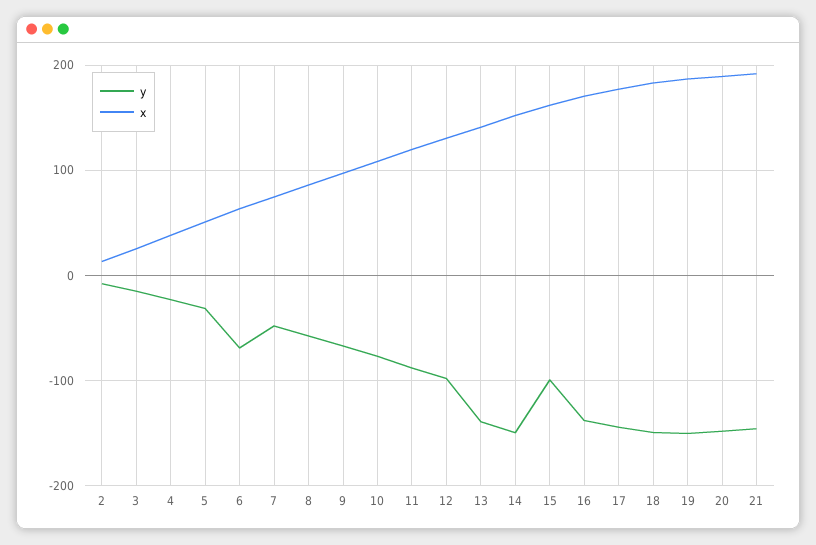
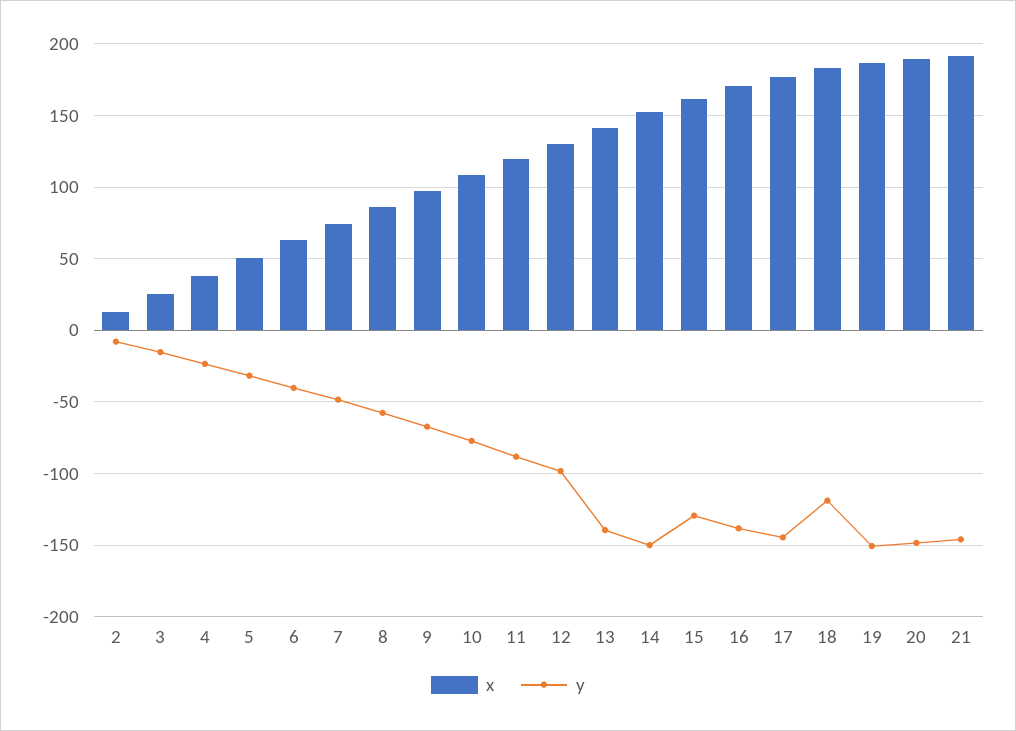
  {
    "y": {
      "2": -10,
      "3": -15,
      "4": -25,
      "5": -30,
-     "6": -70,
+     "6": -40,
      "7": -50,
      "8": -60,
      "9": -65,
      "10": -75,
      "11": -90,
      "12": -100,
      "13": -140,
      "14": -150,
-     "15": -100,
+     "15": -130,
      "16": -140,
      "17": -145,
-     "18": -150,
+     "18": -120,
      "19": -150,
      "20": -150,
      "21": -145
    },
    "x": {
      "2": 15,
      "3": 25,
      "4": 40,
      "5": 50,
      "6": 65,
      "7": 75,
      "8": 85,
      "9": 95,
      "10": 110,
      "11": 120,
      "12": 130,
      "13": 140,
      "14": 150,
      "15": 160,
      "16": 170,
      "17": 175,
      "18": 185,
      "19": 185,
      "20": 190,
      "21": 190
    }
  }

